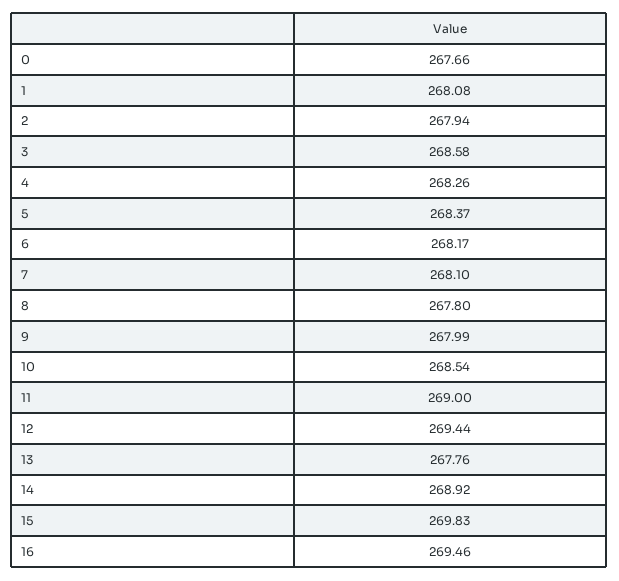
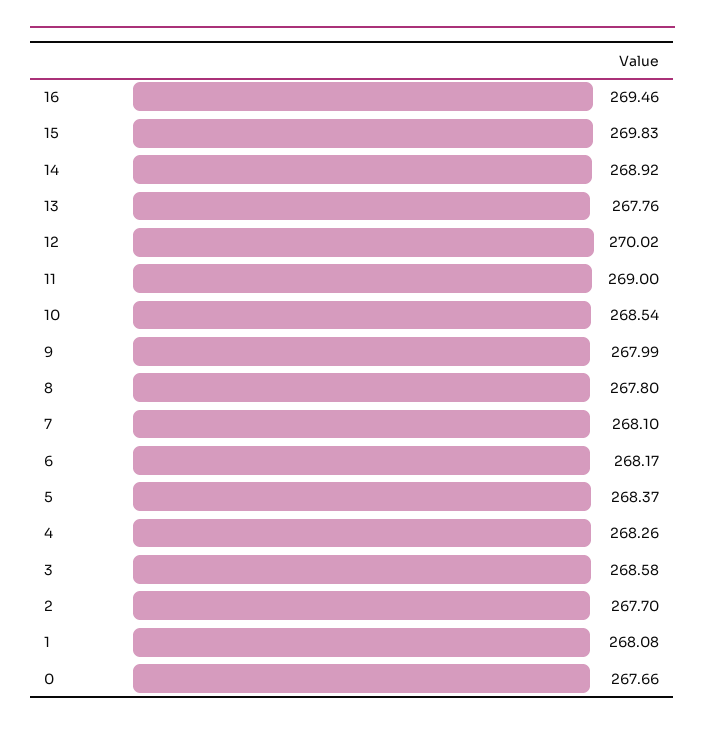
  {
    "0": 267.66,
    "1": 268.08,
-   "2": 267.94,
+   "2": 267.7,
    "3": 268.58,
    "4": 268.26,
    "5": 268.37,
    "6": 268.17,
    "7": 268.1,
    "8": 267.8,
    "9": 267.99,
    "10": 268.54,
    "11": 269,
-   "12": 269.44,
+   "12": 270.02,
    "13": 267.76,
    "14": 268.92,
    "15": 269.83,
    "16": 269.46
  }

